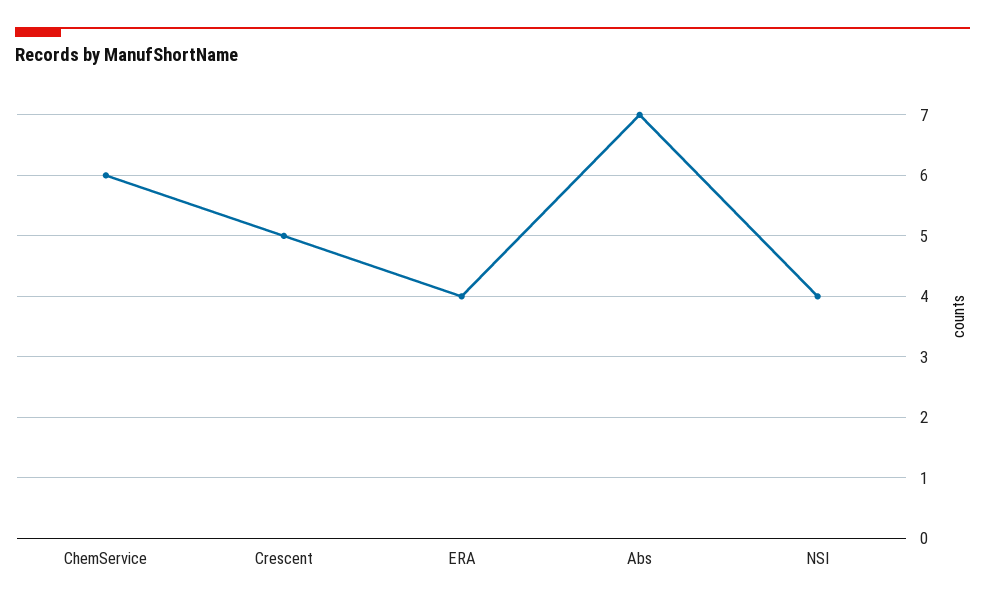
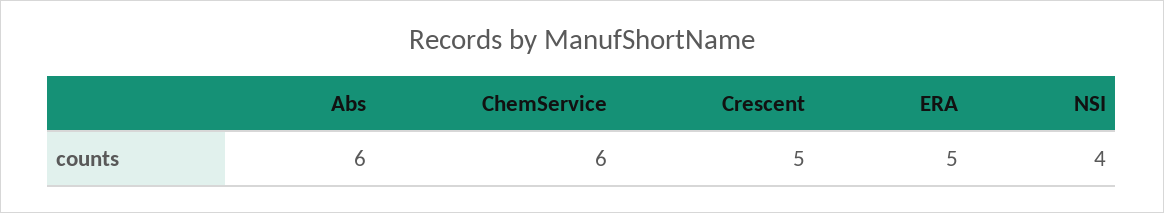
  {
    "ChemService": 6,
    "Crescent": 5,
-   "ERA": 4,
+   "ERA": 5,
-   "Abs": 7,
+   "Abs": 6,
    "NSI": 4
  }

